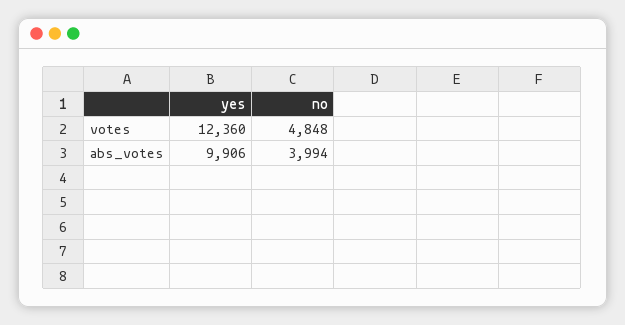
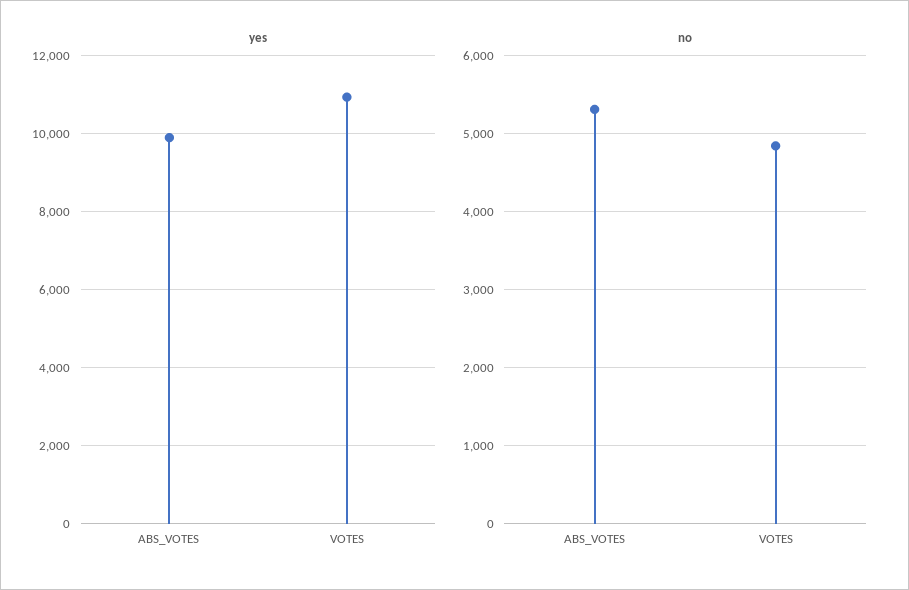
  {
    "yes": {
-     "votes": 12360,
+     "votes": 11000,
      "abs_votes": 9906
    },
    "no": {
      "votes": 4848,
-     "abs_votes": 3994
+     "abs_votes": 5300
    }
  }

